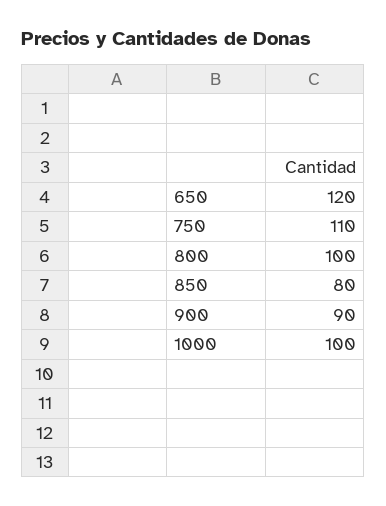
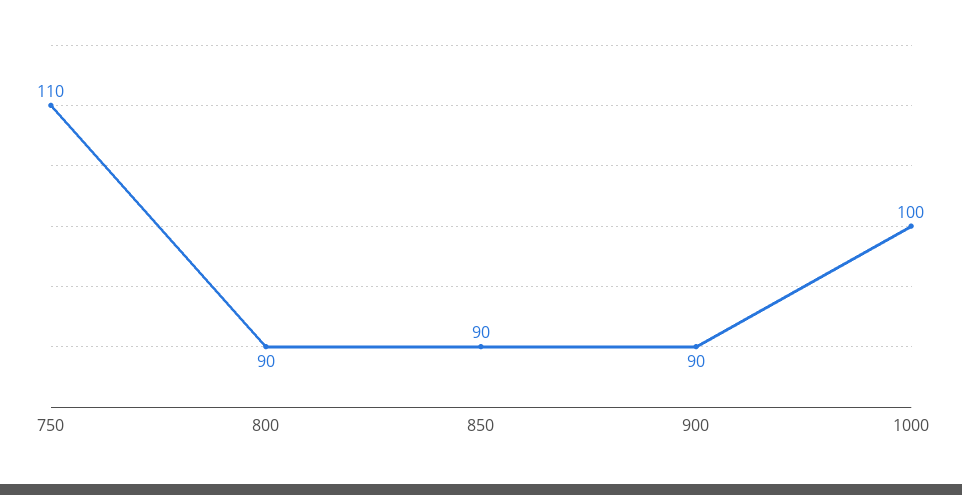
  {
-   "650": 120,
    "750": 110,
-   "800": 100,
+   "800": 90,
-   "850": 80,
+   "850": 90,
    "900": 90,
    "1000": 100
  }

